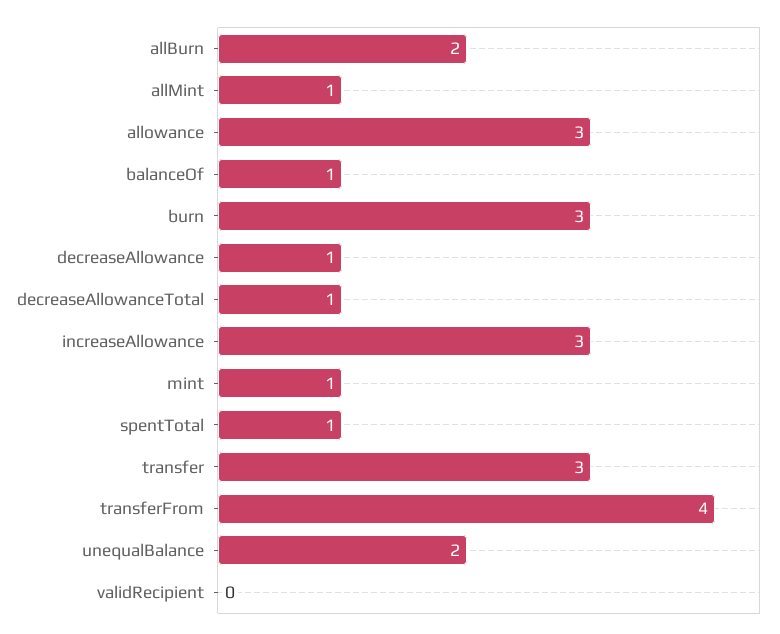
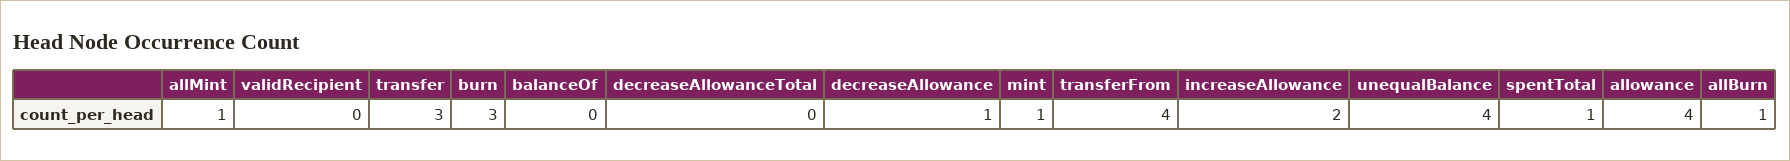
  {
-   "allBurn": 2,
+   "allBurn": 1,
    "allMint": 1,
-   "allowance": 3,
+   "allowance": 4,
-   "balanceOf": 1,
+   "balanceOf": 0,
    "burn": 3,
    "decreaseAllowance": 1,
-   "decreaseAllowanceTotal": 1,
+   "decreaseAllowanceTotal": 0,
-   "increaseAllowance": 3,
+   "increaseAllowance": 2,
    "mint": 1,
    "spentTotal": 1,
    "transfer": 3,
    "transferFrom": 4,
-   "unequalBalance": 2,
+   "unequalBalance": 4,
    "validRecipient": 0
  }

